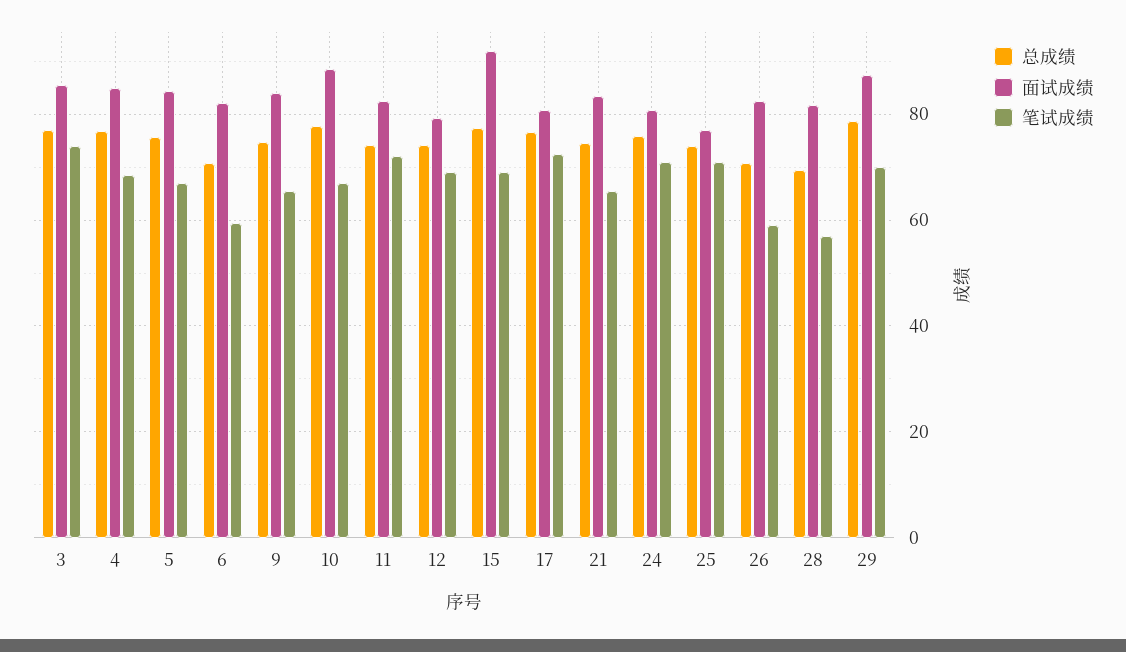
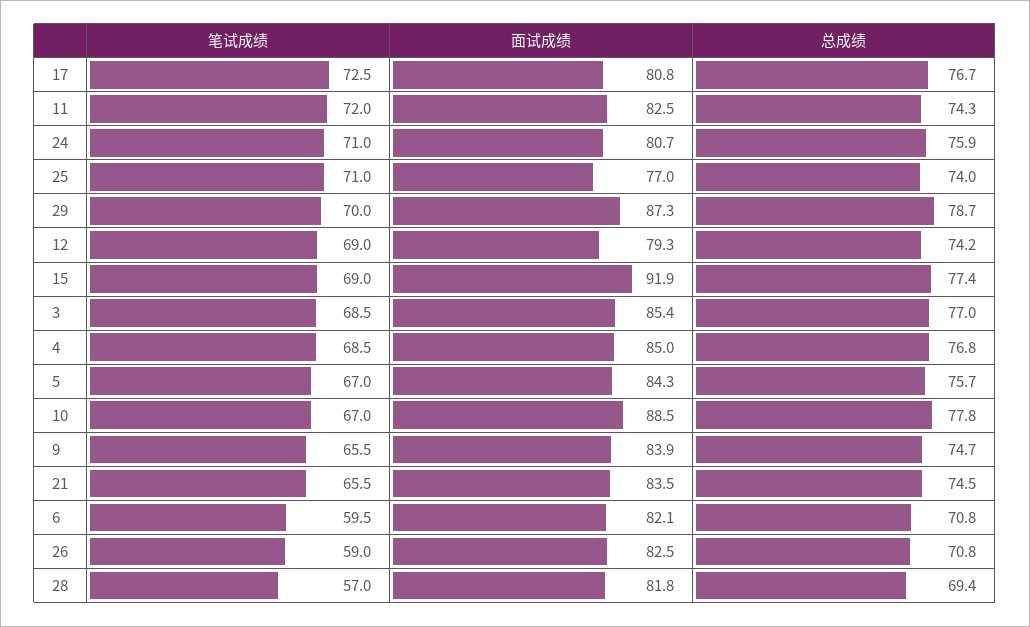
  {
    "总成绩": {
      "3": 77,
      "4": 76.8,
      "5": 75.7,
      "6": 70.8,
      "9": 74.7,
      "10": 77.8,
      "11": 74.3,
      "12": 74.2,
      "15": 77.4,
      "17": 76.7,
      "21": 74.5,
      "24": 75.9,
      "25": 74,
      "26": 70.8,
      "28": 69.4,
      "29": 78.7
    },
    "面试成绩": {
      "3": 85.4,
      "4": 85,
      "5": 84.3,
      "6": 82.1,
      "9": 83.9,
      "10": 88.5,
      "11": 82.5,
      "12": 79.3,
      "15": 91.9,
      "17": 80.8,
      "21": 83.5,
      "24": 80.7,
      "25": 77,
      "26": 82.5,
      "28": 81.8,
      "29": 87.3
    },
    "笔试成绩": {
-     "3": 74,
+     "3": 68.5,
      "4": 68.5,
      "5": 67,
      "6": 59.5,
      "9": 65.5,
      "10": 67,
      "11": 72,
      "12": 69,
      "15": 69,
      "17": 72.5,
      "21": 65.5,
      "24": 71,
      "25": 71,
      "26": 59,
      "28": 57,
      "29": 70
    }
  }

